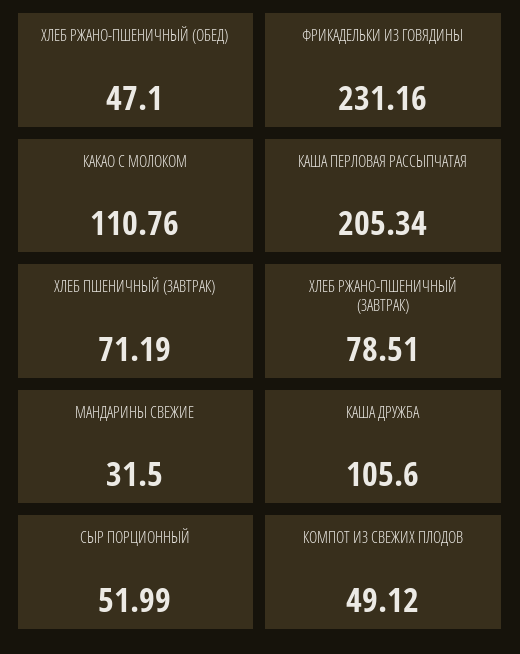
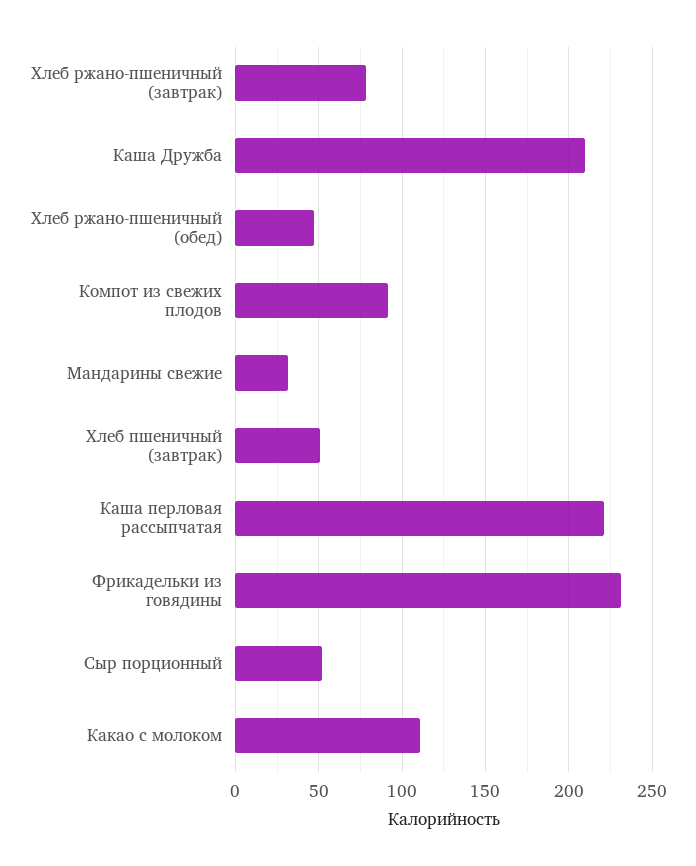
  {
    "ХЛЕБ РЖАНО-ПШЕНИЧНЫЙ (ОБЕД)": 47.1,
    "ФРИКАДЕЛЬКИ ИЗ ГОВЯДИНЫ": 231.16,
    "КАКАО С МОЛОКОМ": 110.76,
-   "КАША ПЕРЛОВАЯ РАССЫПЧАТАЯ": 205.34,
+   "КАША ПЕРЛОВАЯ РАССЫПЧАТАЯ": 220,
-   "ХЛЕБ ПШЕНИЧНЫЙ (ЗАВТРАК)": 71.19,
+   "ХЛЕБ ПШЕНИЧНЫЙ (ЗАВТРАК)": 50,
    "ХЛЕБ РЖАНО-ПШЕНИЧНЫЙ (ЗАВТРАК)": 78.51,
    "МАНДАРИНЫ СВЕЖИЕ": 31.5,
-   "КАША ДРУЖБА": 105.6,
+   "КАША ДРУЖБА": 210,
    "СЫР ПОРЦИОННЫЙ": 51.99,
-   "КОМПОТ ИЗ СВЕЖИХ ПЛОДОВ": 49.12
+   "КОМПОТ ИЗ СВЕЖИХ ПЛОДОВ": 90
  }

